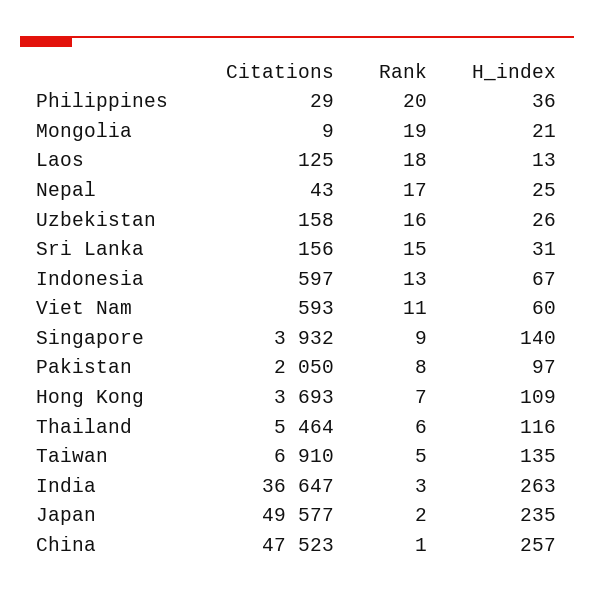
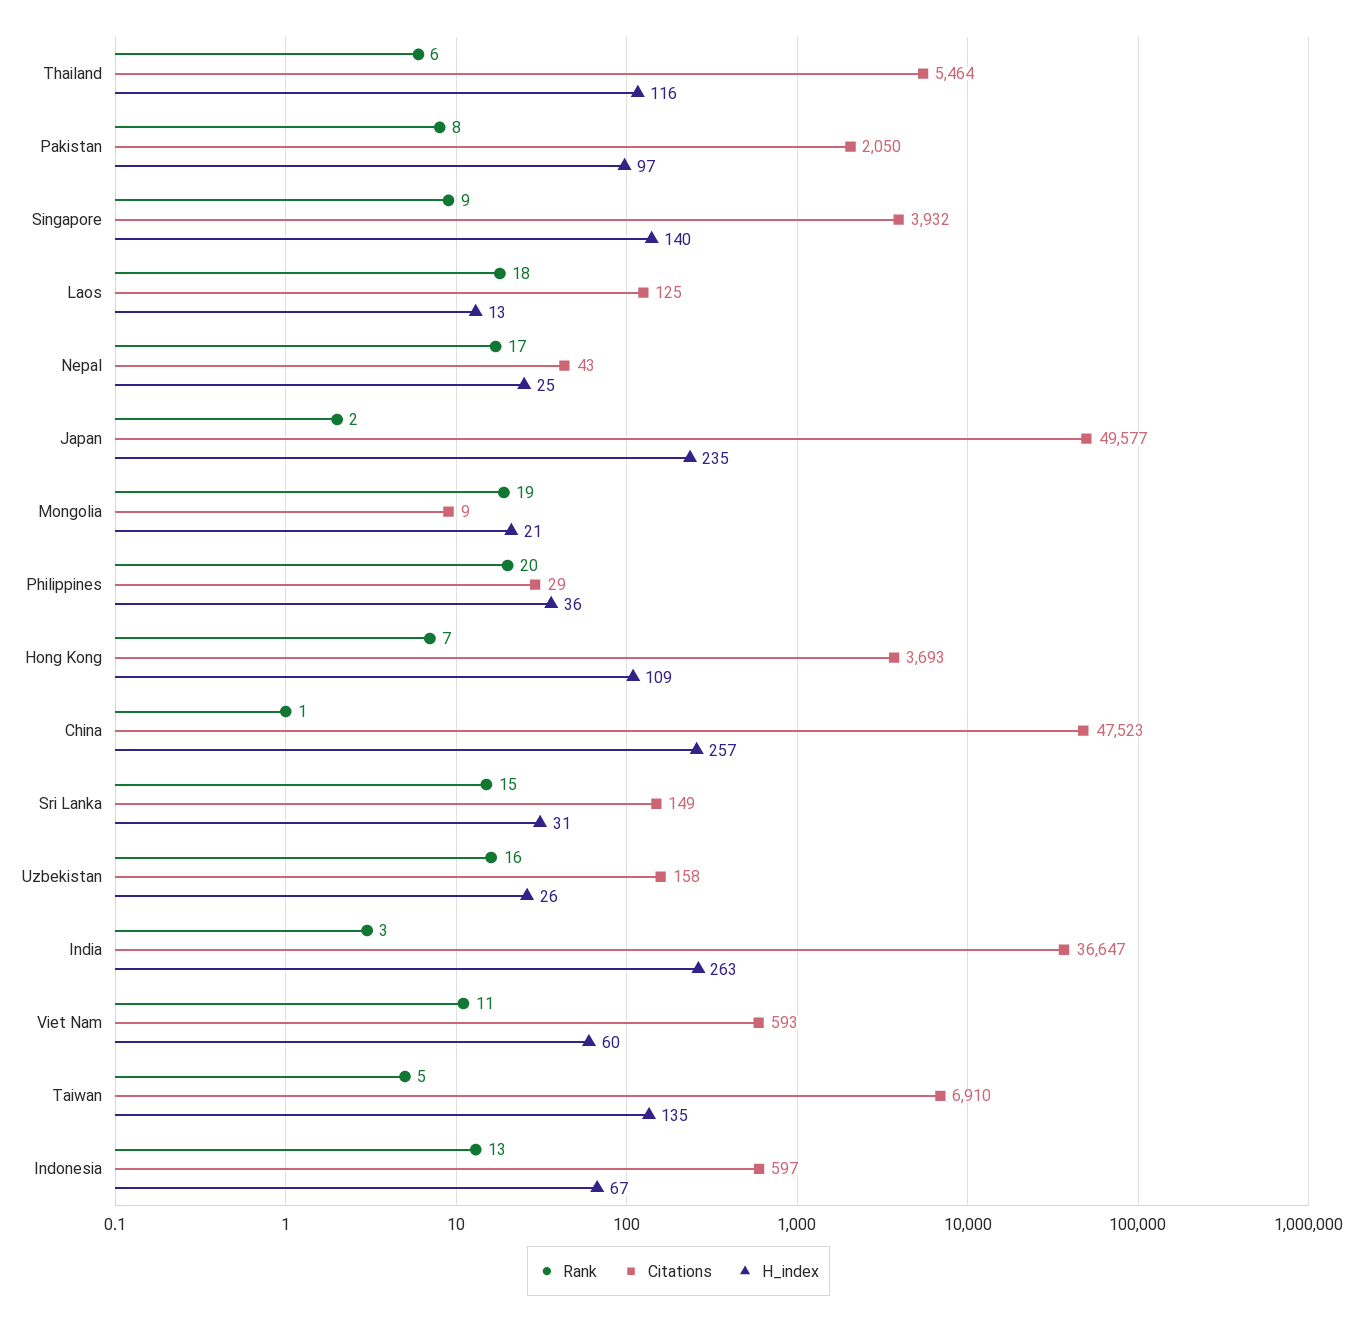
  {
    "Citations": {
      "Philippines": 29,
      "Mongolia": 9,
      "Laos": 125,
      "Nepal": 43,
      "Uzbekistan": 158,
-     "Sri Lanka": 156,
+     "Sri Lanka": 149,
      "Indonesia": 597,
      "Viet Nam": 593,
      "Singapore": 3932,
      "Pakistan": 2050,
      "Hong Kong": 3693,
      "Thailand": 5464,
      "Taiwan": 6910,
      "India": 36647,
      "Japan": 49577,
      "China": 47523
    },
    "Rank": {
      "Philippines": 20,
      "Mongolia": 19,
      "Laos": 18,
      "Nepal": 17,
      "Uzbekistan": 16,
      "Sri Lanka": 15,
      "Indonesia": 13,
      "Viet Nam": 11,
      "Singapore": 9,
      "Pakistan": 8,
      "Hong Kong": 7,
      "Thailand": 6,
      "Taiwan": 5,
      "India": 3,
      "Japan": 2,
      "China": 1
    },
    "H_index": {
      "Philippines": 36,
      "Mongolia": 21,
      "Laos": 13,
      "Nepal": 25,
      "Uzbekistan": 26,
      "Sri Lanka": 31,
      "Indonesia": 67,
      "Viet Nam": 60,
      "Singapore": 140,
      "Pakistan": 97,
      "Hong Kong": 109,
      "Thailand": 116,
      "Taiwan": 135,
      "India": 263,
      "Japan": 235,
      "China": 257
    }
  }

